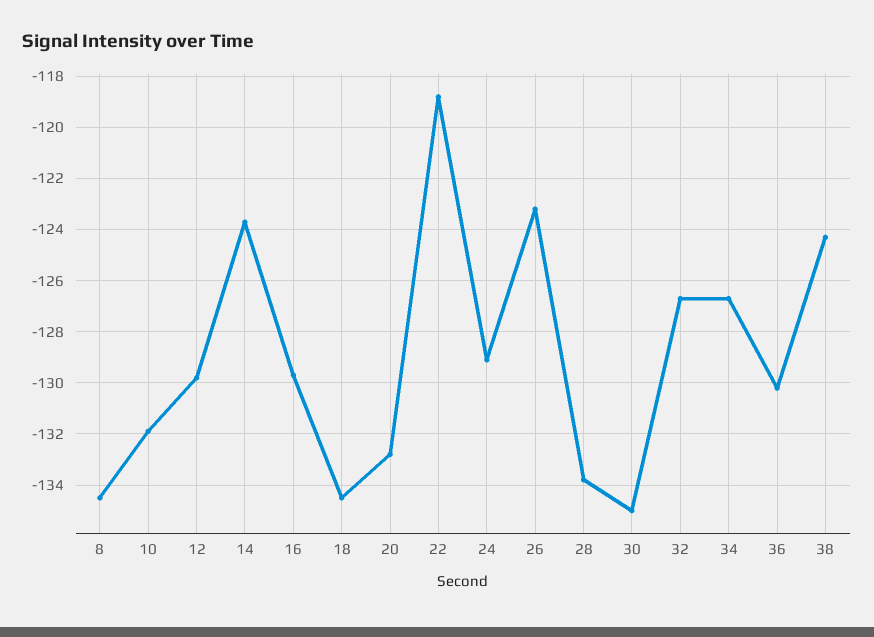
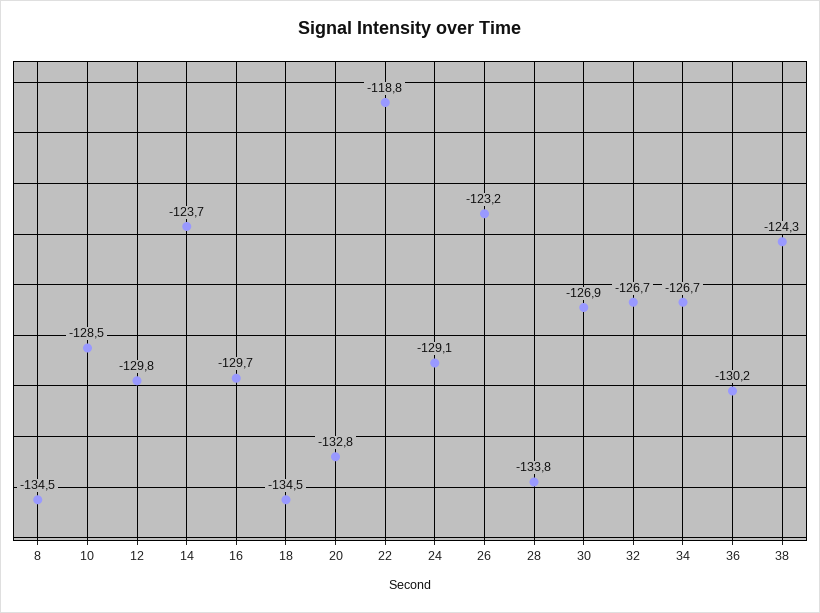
  {
    "8": -134.5,
-   "10": -132,
+   "10": -128.5,
    "12": -129.8,
    "14": -123.7,
    "16": -129.7,
    "18": -134.5,
    "20": -132.8,
    "22": -118.8,
    "24": -129.1,
    "26": -123.2,
    "28": -133.8,
-   "30": -135,
+   "30": -126.9,
    "32": -126.7,
    "34": -126.7,
    "36": -130.2,
    "38": -124.3
  }

